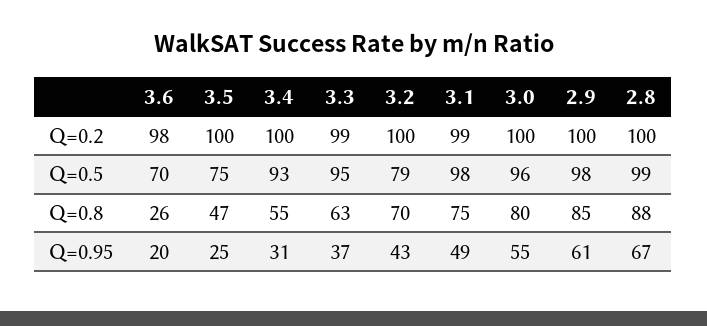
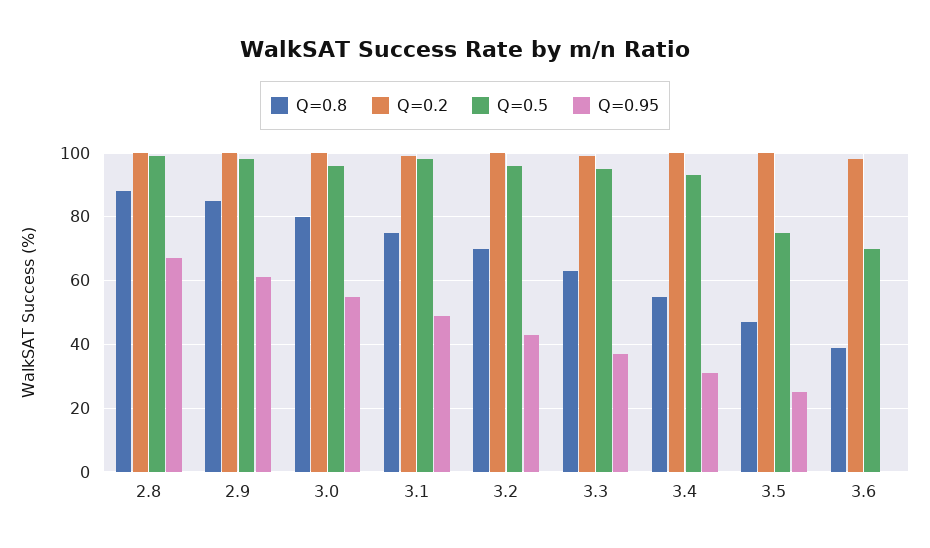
  {
    "Q=0.2": {
      "3.6": 98,
      "3.5": 100,
      "3.4": 100,
      "3.3": 99,
      "3.2": 100,
      "3.1": 99,
      "3.0": 100,
      "2.9": 100,
      "2.8": 100
    },
    "Q=0.5": {
      "3.6": 70,
      "3.5": 75,
      "3.4": 93,
      "3.3": 95,
-     "3.2": 79,
+     "3.2": 95,
      "3.1": 98,
      "3.0": 96,
      "2.9": 98,
      "2.8": 99
    },
    "Q=0.8": {
-     "3.6": 26,
+     "3.6": 40,
      "3.5": 47,
      "3.4": 55,
      "3.3": 63,
      "3.2": 70,
      "3.1": 75,
      "3.0": 80,
      "2.9": 85,
      "2.8": 88
    },
    "Q=0.95": {
-     "3.6": 20,
+     "3.6": 0,
      "3.5": 25,
      "3.4": 31,
      "3.3": 37,
      "3.2": 43,
      "3.1": 49,
      "3.0": 55,
      "2.9": 61,
      "2.8": 67
    }
  }

